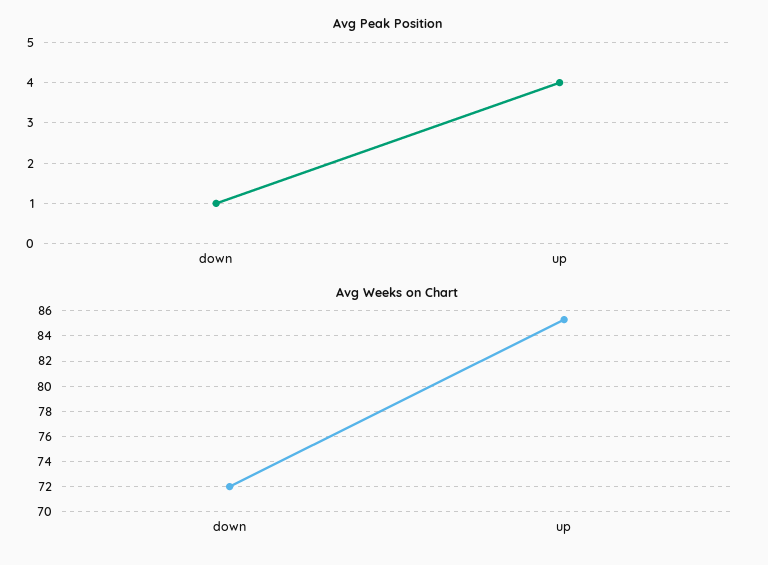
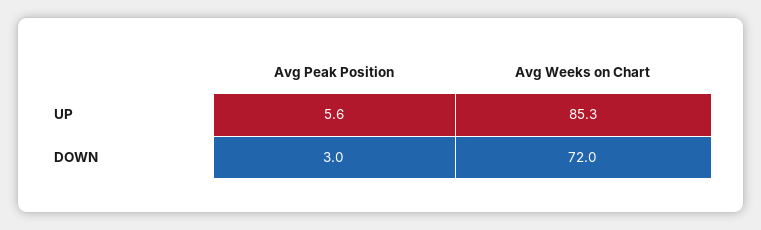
  {
    "Avg Peak Position": {
-     "down": 1,
+     "down": 3,
-     "up": 4
+     "up": 5.6
    },
    "Avg Weeks on Chart": {
      "down": 72,
      "up": 85.3
    }
  }

